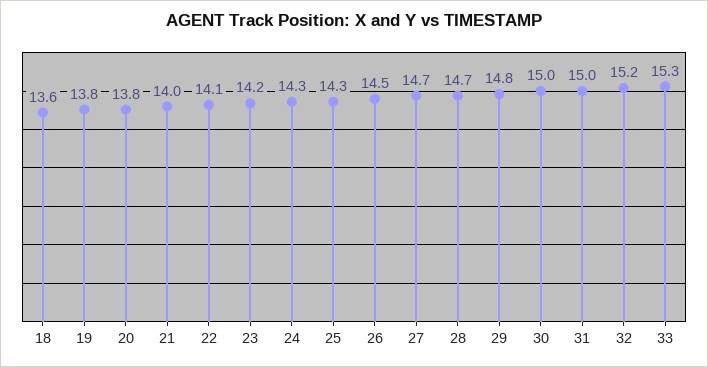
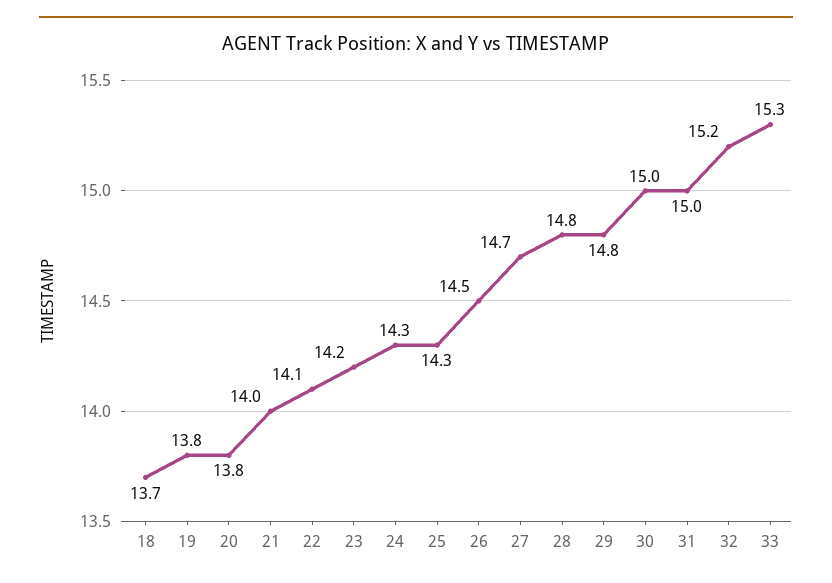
  {
-   "18": 13.6,
+   "18": 13.7,
    "19": 13.8,
    "20": 13.8,
    "21": 14,
    "22": 14.1,
    "23": 14.2,
    "24": 14.3,
    "25": 14.3,
    "26": 14.5,
    "27": 14.7,
-   "28": 14.7,
+   "28": 14.8,
    "29": 14.8,
    "30": 15,
    "31": 15,
    "32": 15.2,
    "33": 15.3
  }

